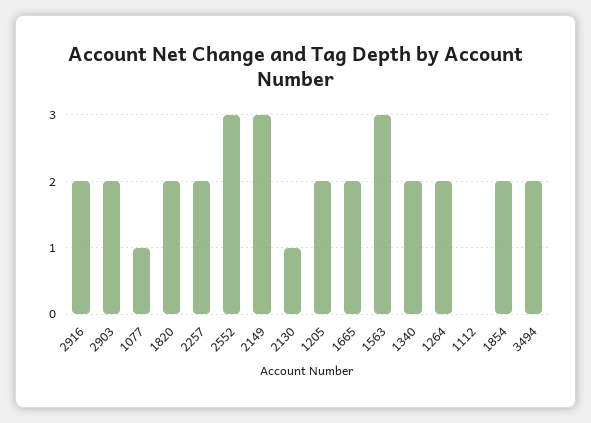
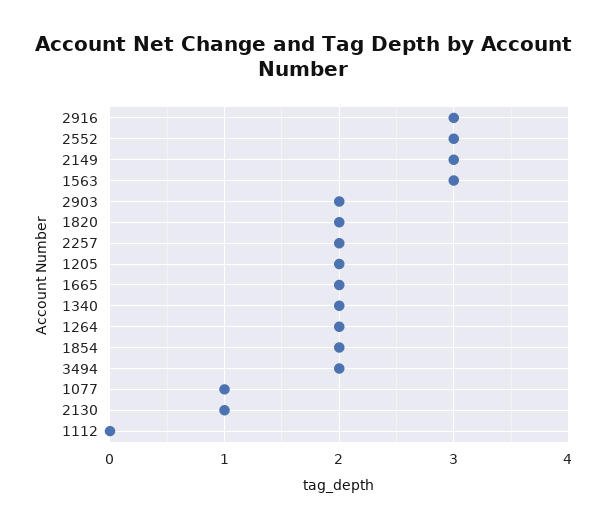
  {
-   "2916": 2,
+   "2916": 3,
    "2903": 2,
    "1077": 1,
    "1820": 2,
    "2257": 2,
    "2552": 3,
    "2149": 3,
    "2130": 1,
    "1205": 2,
    "1665": 2,
    "1563": 3,
    "1340": 2,
    "1264": 2,
    "1112": 0,
    "1854": 2,
    "3494": 2
  }

